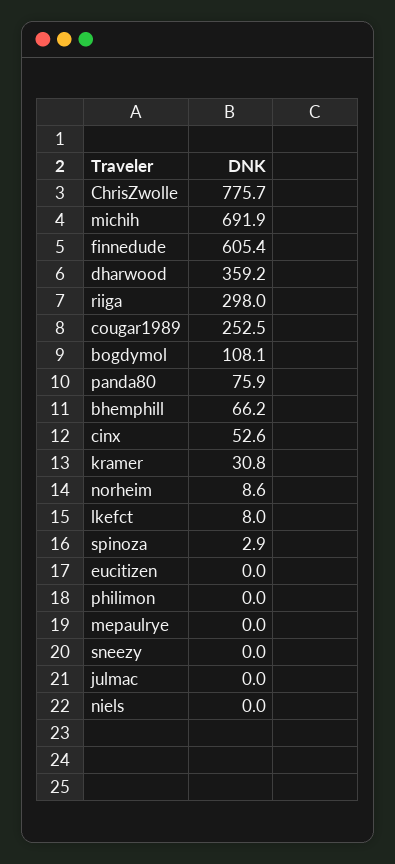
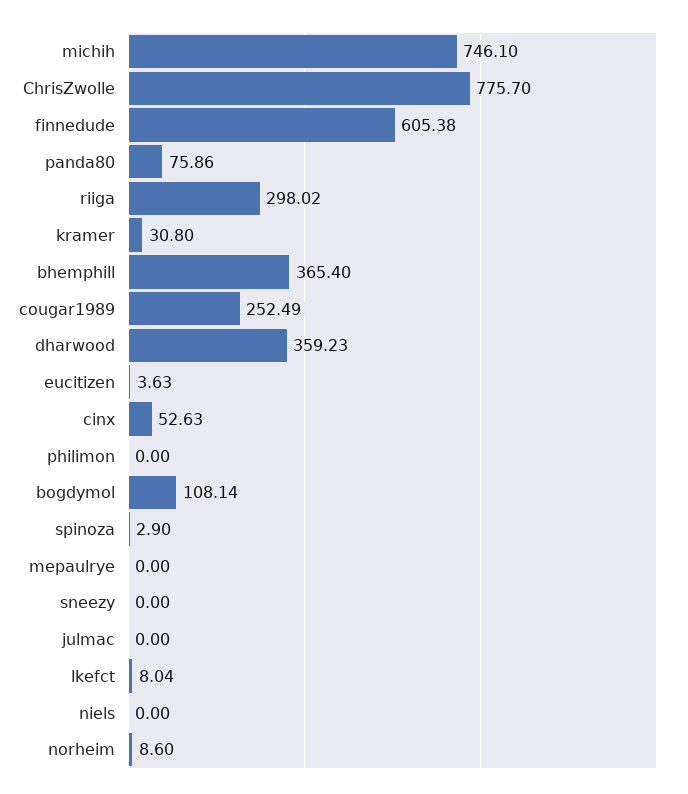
  {
    "ChrisZwolle": 775.7,
-   "michih": 691.9,
+   "michih": 746.1,
    "finnedude": 605.38,
    "dharwood": 359.23,
    "riiga": 298.02,
    "cougar1989": 252.49,
    "bogdymol": 108.14,
    "panda80": 75.86,
-   "bhemphill": 66.2,
+   "bhemphill": 365.4,
    "cinx": 52.63,
    "kramer": 30.8,
    "norheim": 8.6,
    "lkefct": 8.04,
    "spinoza": 2.9,
-   "eucitizen": 0,
+   "eucitizen": 3.63,
    "philimon": 0,
    "mepaulrye": 0,
    "sneezy": 0,
    "julmac": 0,
    "niels": 0
  }

